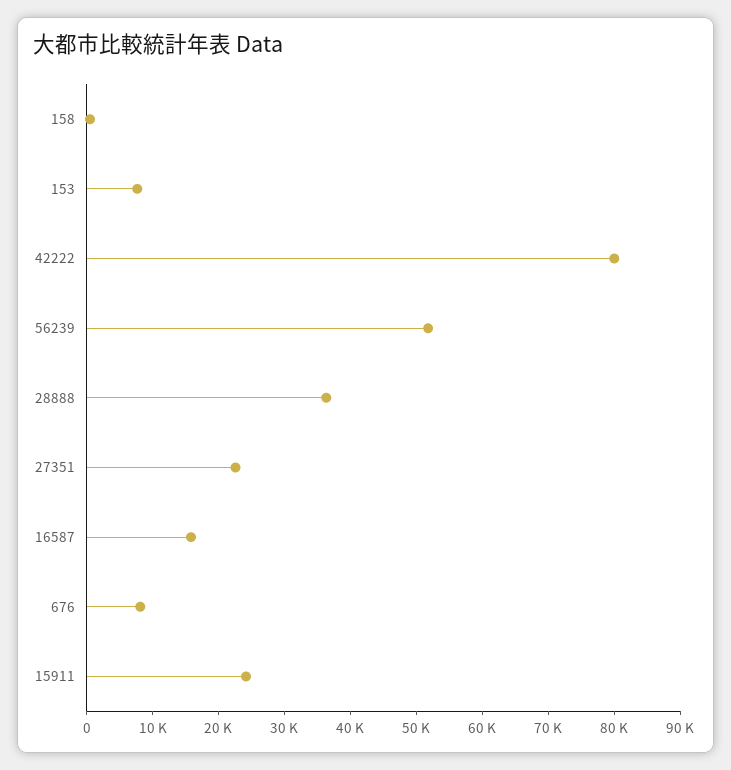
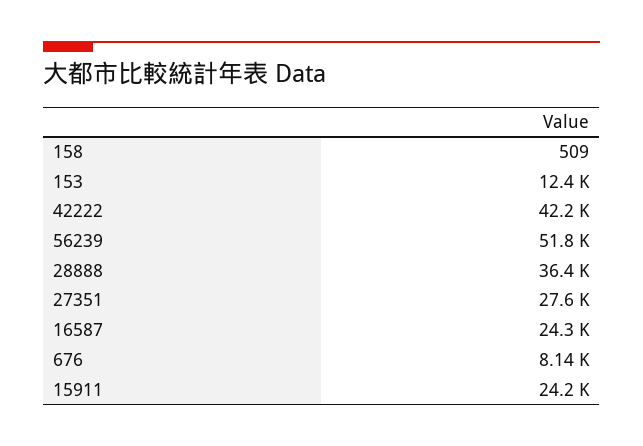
  {
    "158": 509,
-   "153": 8000,
+   "153": 12400,
-   "42222": 80000,
+   "42222": 42200,
    "56239": 51800,
    "28888": 36400,
-   "27351": 22000,
+   "27351": 27600,
-   "16587": 16000,
+   "16587": 24300,
    "676": 8140,
    "15911": 24200
  }

